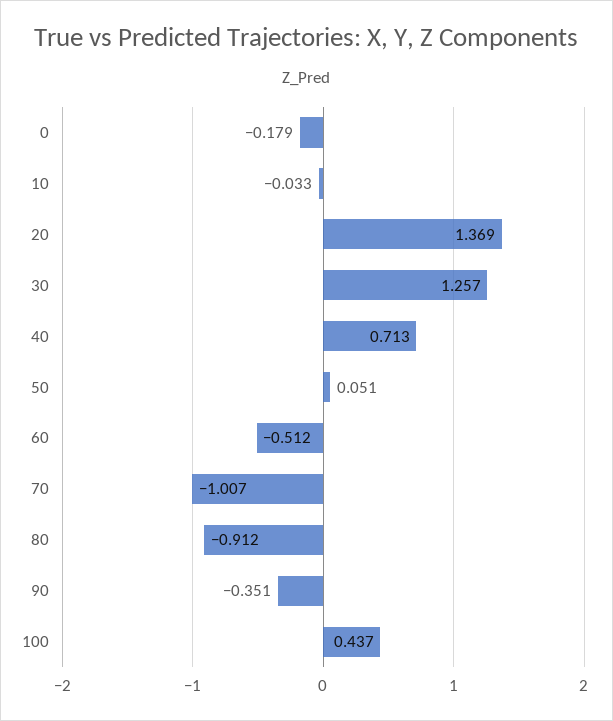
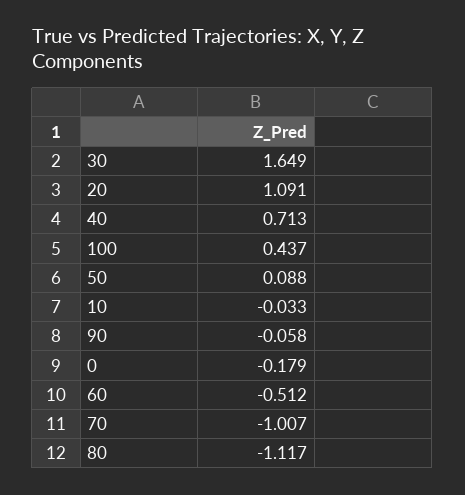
  {
    "0": -0.179,
    "10": -0.033,
-   "20": 1.369,
+   "20": 1.091,
-   "30": 1.257,
+   "30": 1.649,
    "40": 0.713,
-   "50": 0.051,
+   "50": 0.088,
    "60": -0.512,
    "70": -1.007,
-   "80": -0.912,
+   "80": -1.117,
-   "90": -0.351,
+   "90": -0.058,
    "100": 0.437
  }

